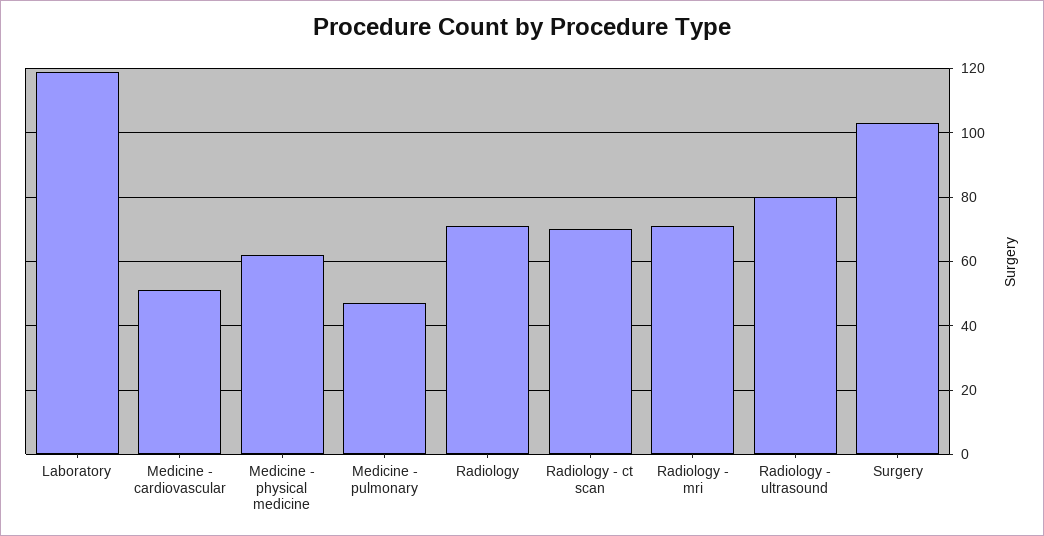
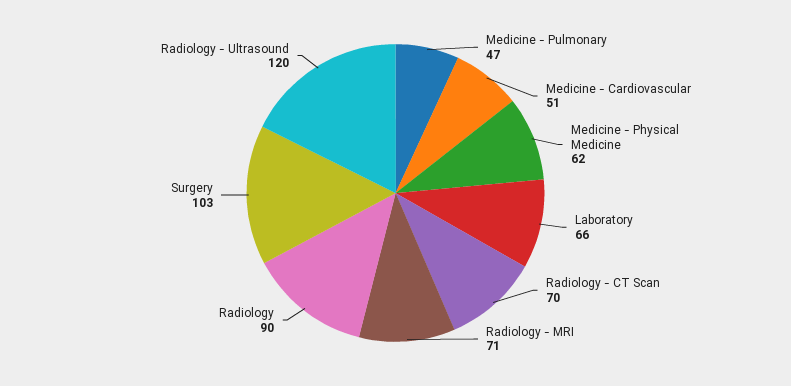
  {
-   "Laboratory": 120,
+   "Laboratory": 66,
    "Medicine - cardiovascular": 51,
    "Medicine - physical medicine": 62,
    "Medicine - pulmonary": 47,
-   "Radiology": 70,
+   "Radiology": 90,
    "Radiology - ct scan": 70,
    "Radiology - mri": 71,
-   "Radiology - ultrasound": 80,
+   "Radiology - ultrasound": 120,
    "Surgery": 103
  }

